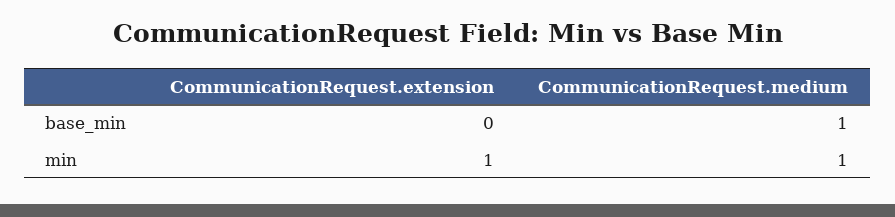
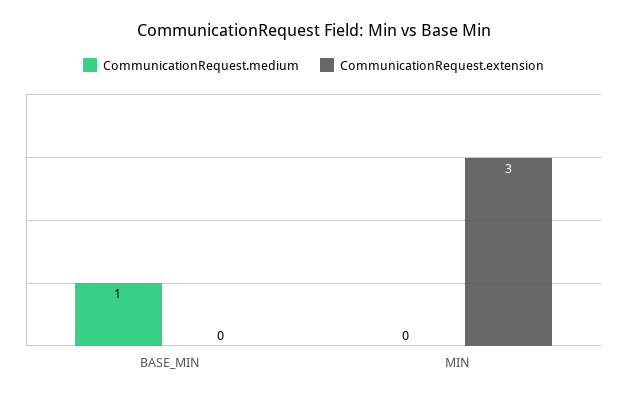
  {
    "CommunicationRequest.extension": {
      "base_min": 0,
-     "min": 1
+     "min": 3
    },
    "CommunicationRequest.medium": {
      "base_min": 1,
-     "min": 1
+     "min": 0
    }
  }

